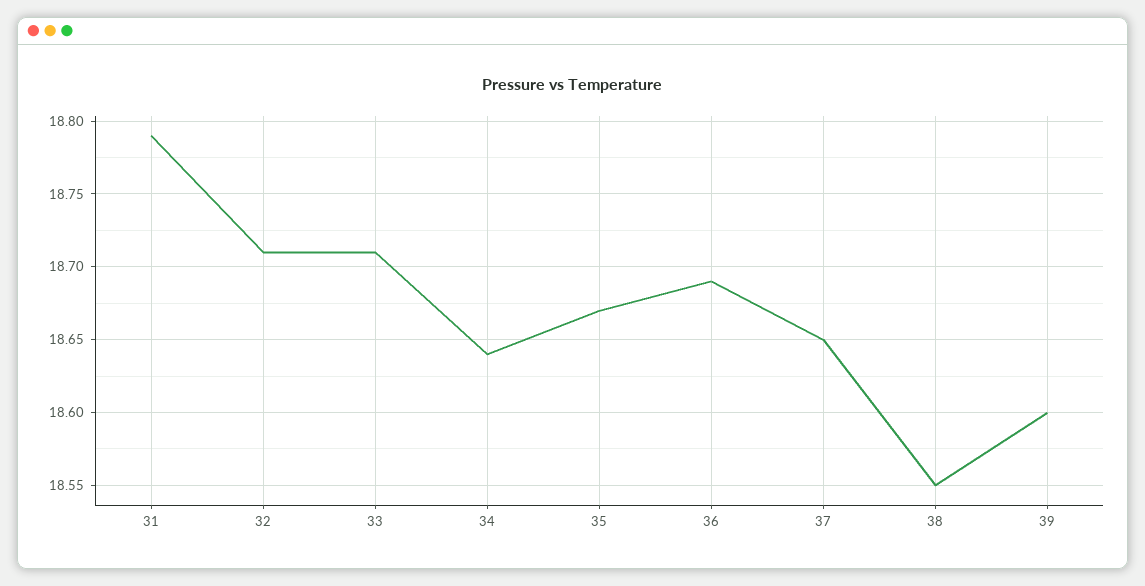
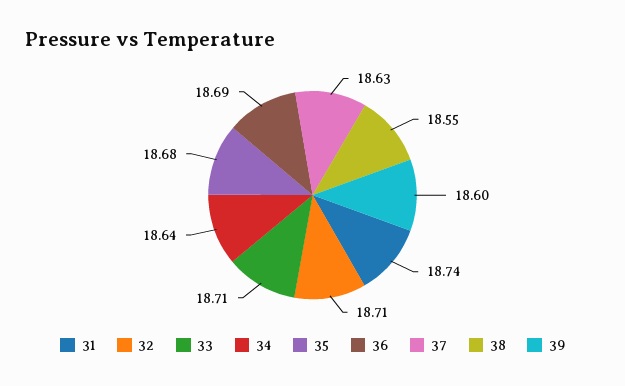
  {
-   "31": 18.79,
+   "31": 18.74,
    "32": 18.71,
    "33": 18.71,
    "34": 18.64,
-   "35": 18.67,
+   "35": 18.68,
    "36": 18.69,
-   "37": 18.65,
+   "37": 18.63,
    "38": 18.55,
    "39": 18.6
  }

